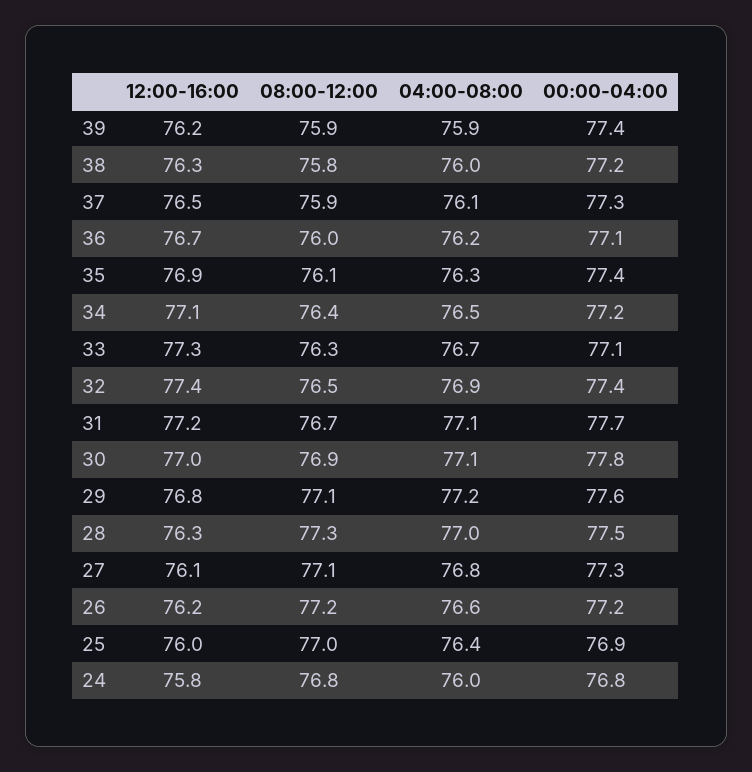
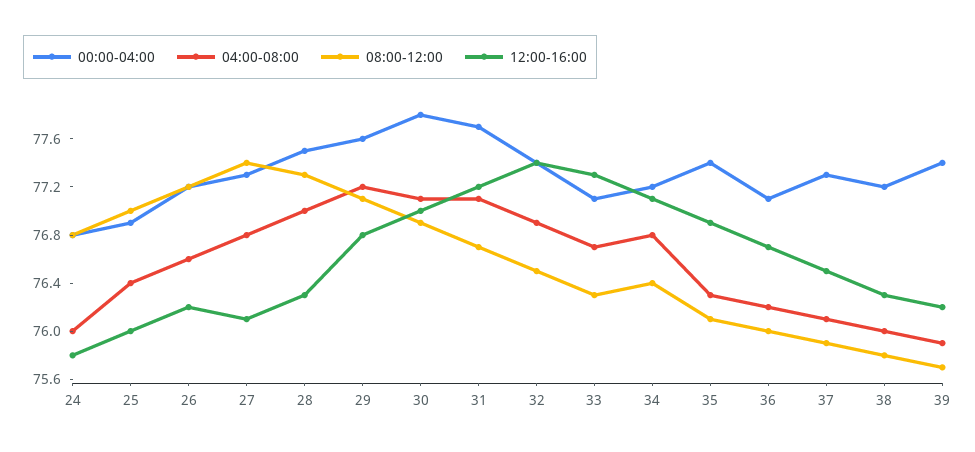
  {
    "12:00-16:00": {
      "39": 76.2,
      "38": 76.3,
      "37": 76.5,
      "36": 76.7,
      "35": 76.9,
      "34": 77.1,
      "33": 77.3,
      "32": 77.4,
      "31": 77.2,
      "30": 77,
      "29": 76.8,
      "28": 76.3,
      "27": 76.1,
      "26": 76.2,
      "25": 76,
      "24": 75.8
    },
    "08:00-12:00": {
-     "39": 75.9,
+     "39": 75.7,
      "38": 75.8,
      "37": 75.9,
      "36": 76,
      "35": 76.1,
      "34": 76.4,
      "33": 76.3,
      "32": 76.5,
      "31": 76.7,
      "30": 76.9,
      "29": 77.1,
      "28": 77.3,
-     "27": 77.1,
+     "27": 77.4,
      "26": 77.2,
      "25": 77,
      "24": 76.8
    },
    "04:00-08:00": {
      "39": 75.9,
      "38": 76,
      "37": 76.1,
      "36": 76.2,
      "35": 76.3,
-     "34": 76.5,
+     "34": 76.8,
      "33": 76.7,
      "32": 76.9,
      "31": 77.1,
      "30": 77.1,
      "29": 77.2,
      "28": 77,
      "27": 76.8,
      "26": 76.6,
      "25": 76.4,
      "24": 76
    },
    "00:00-04:00": {
      "39": 77.4,
      "38": 77.2,
      "37": 77.3,
      "36": 77.1,
      "35": 77.4,
      "34": 77.2,
      "33": 77.1,
      "32": 77.4,
      "31": 77.7,
      "30": 77.8,
      "29": 77.6,
      "28": 77.5,
      "27": 77.3,
      "26": 77.2,
      "25": 76.9,
      "24": 76.8
    }
  }

